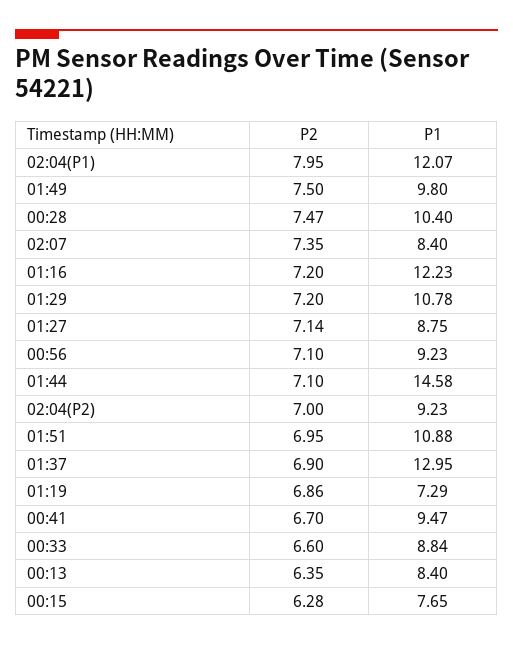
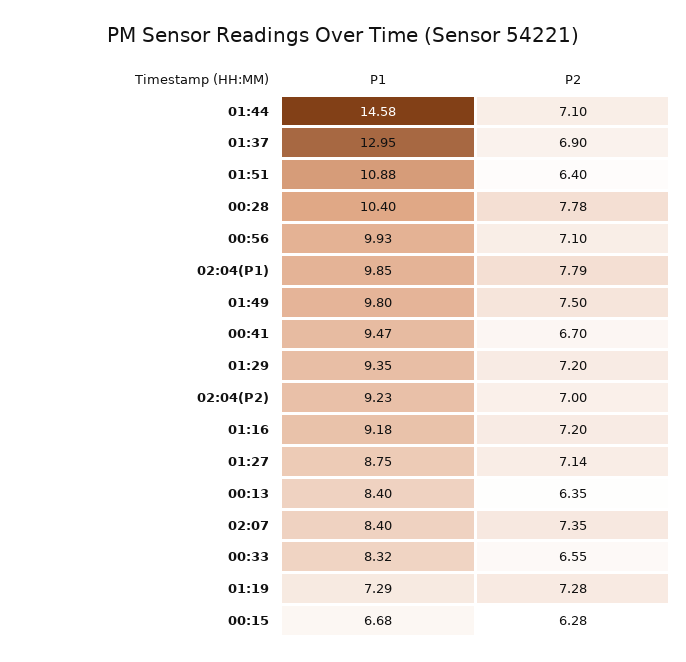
  {
    "P2": {
-     "02:04(P1)": 7.95,
+     "02:04(P1)": 7.79,
      "01:49": 7.5,
-     "00:28": 7.47,
+     "00:28": 7.78,
      "02:07": 7.35,
      "01:16": 7.2,
      "01:29": 7.2,
      "01:27": 7.14,
      "00:56": 7.1,
      "01:44": 7.1,
      "02:04(P2)": 7,
-     "01:51": 6.95,
+     "01:51": 6.4,
      "01:37": 6.9,
-     "01:19": 6.86,
+     "01:19": 7.28,
      "00:41": 6.7,
-     "00:33": 6.6,
+     "00:33": 6.55,
      "00:13": 6.35,
      "00:15": 6.28
    },
    "P1": {
-     "02:04(P1)": 12.07,
+     "02:04(P1)": 9.85,
      "01:49": 9.8,
      "00:28": 10.4,
      "02:07": 8.4,
-     "01:16": 12.23,
+     "01:16": 9.18,
-     "01:29": 10.78,
+     "01:29": 9.35,
      "01:27": 8.75,
-     "00:56": 9.23,
+     "00:56": 9.93,
      "01:44": 14.58,
      "02:04(P2)": 9.23,
      "01:51": 10.88,
      "01:37": 12.95,
      "01:19": 7.29,
      "00:41": 9.47,
-     "00:33": 8.84,
+     "00:33": 8.32,
      "00:13": 8.4,
-     "00:15": 7.65
+     "00:15": 6.68
    }
  }

